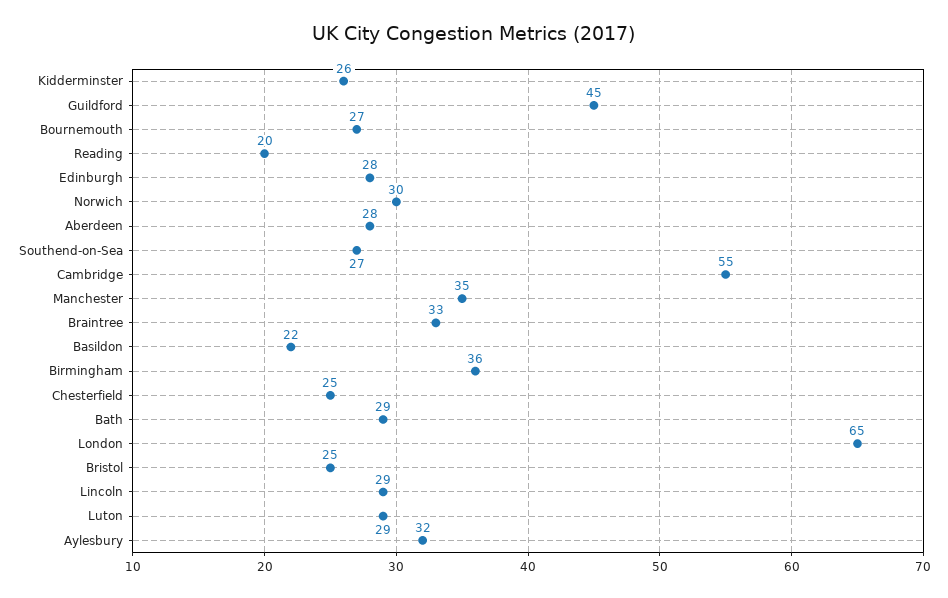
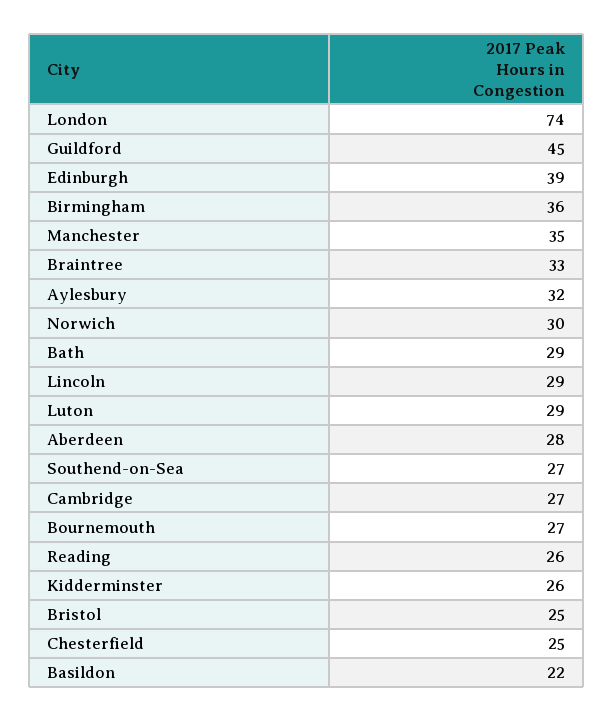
  {
    "Kidderminster": 26,
    "Guildford": 45,
    "Bournemouth": 27,
-   "Reading": 20,
+   "Reading": 26,
-   "Edinburgh": 28,
+   "Edinburgh": 39,
    "Norwich": 30,
    "Aberdeen": 28,
    "Southend-on-Sea": 27,
-   "Cambridge": 55,
+   "Cambridge": 27,
    "Manchester": 35,
    "Braintree": 33,
    "Basildon": 22,
    "Birmingham": 36,
    "Chesterfield": 25,
    "Bath": 29,
-   "London": 65,
+   "London": 74,
    "Bristol": 25,
    "Lincoln": 29,
    "Luton": 29,
    "Aylesbury": 32
  }

